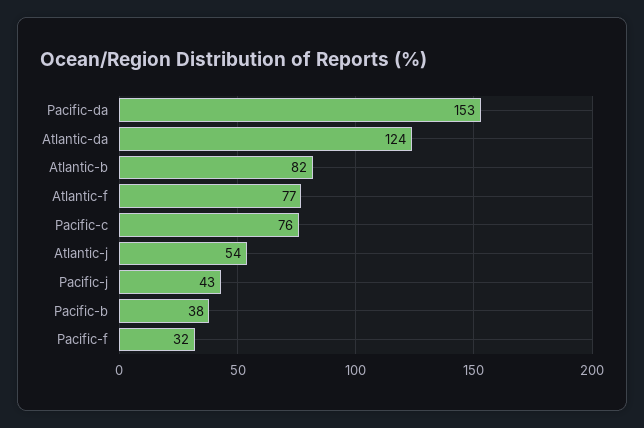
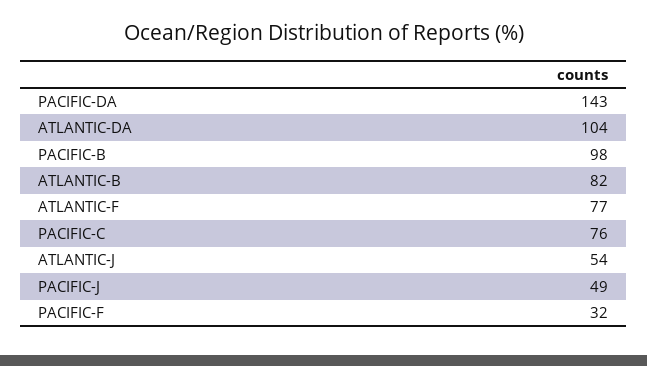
  {
-   "Pacific-da": 153,
+   "Pacific-da": 143,
-   "Atlantic-da": 124,
+   "Atlantic-da": 104,
    "Atlantic-b": 82,
    "Atlantic-f": 77,
    "Pacific-c": 76,
    "Atlantic-j": 54,
-   "Pacific-j": 43,
+   "Pacific-j": 49,
-   "Pacific-b": 38,
+   "Pacific-b": 98,
    "Pacific-f": 32
  }

